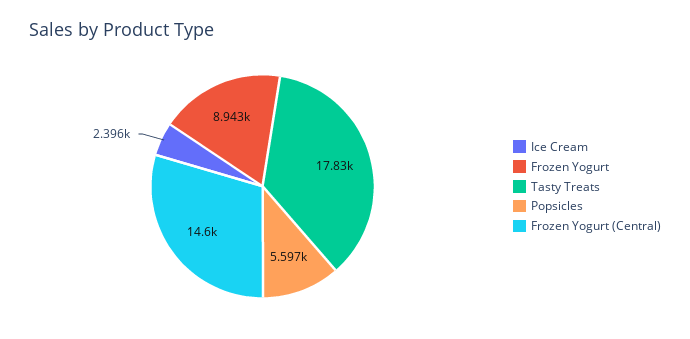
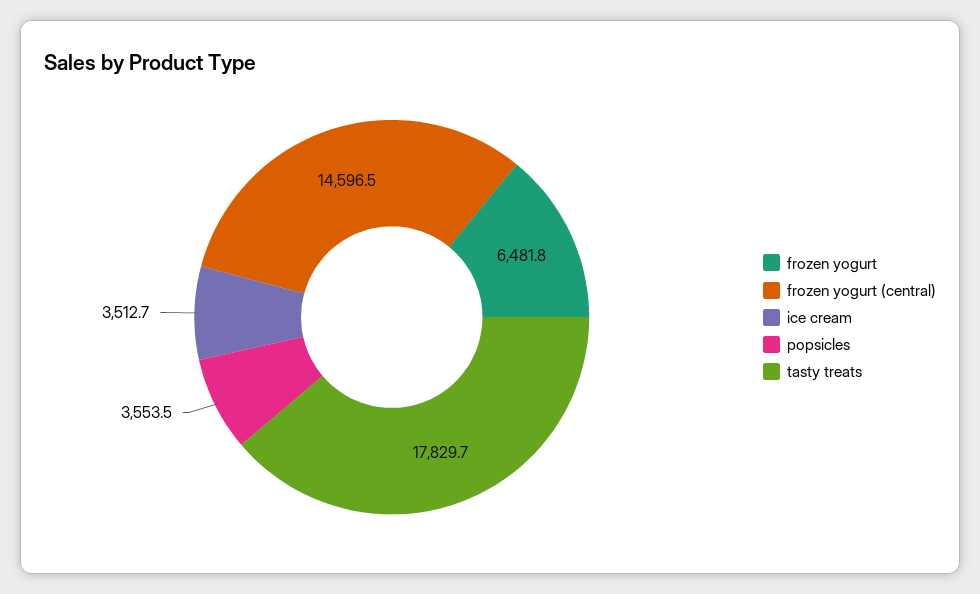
  {
-   "Ice Cream": 2396,
+   "Ice Cream": 3512.7,
-   "Frozen Yogurt": 8943,
+   "Frozen Yogurt": 6481.8,
    "Tasty Treats": 17829.7,
-   "Popsicles": 5597,
+   "Popsicles": 3553.5,
    "Frozen Yogurt (Central)": 14596.5
  }

